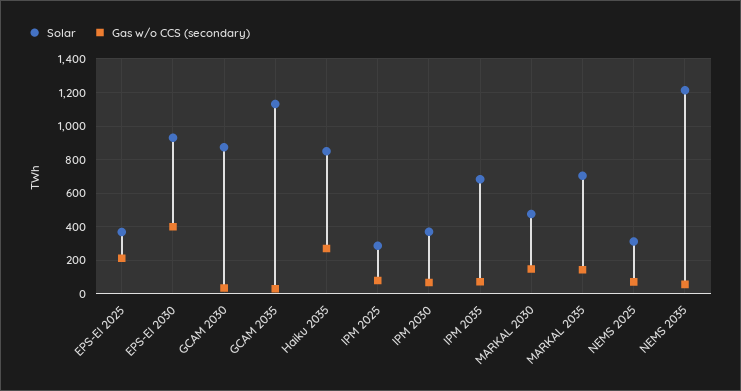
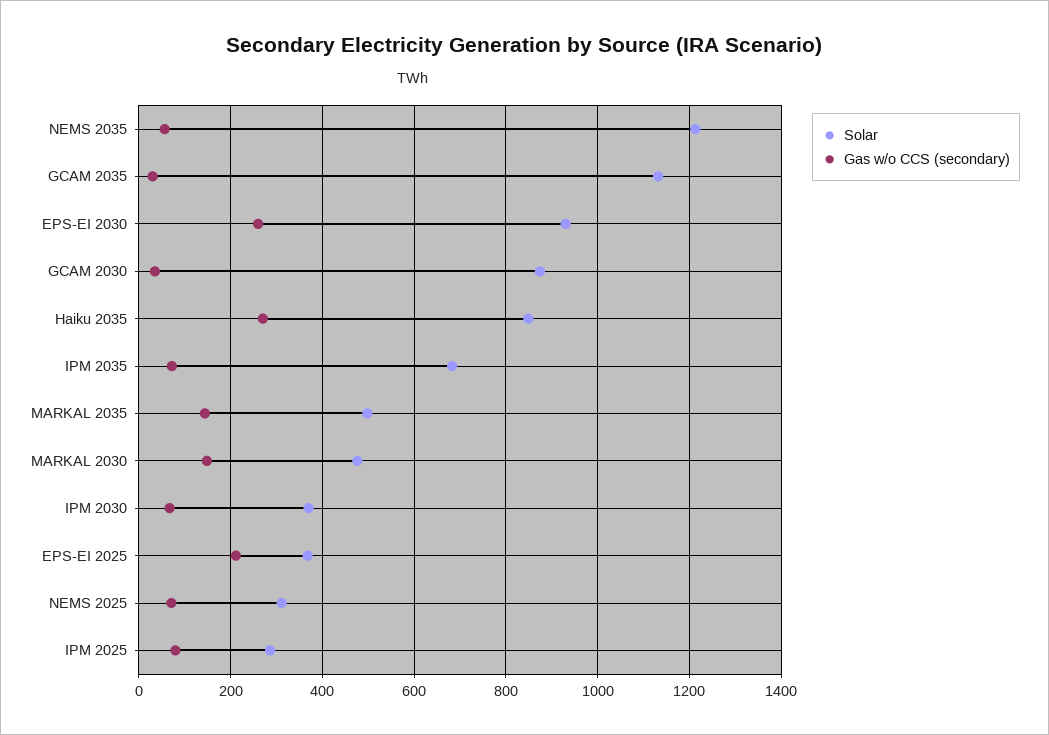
  {
    "Solar": {
      "EPS-EI 2025": 360,
      "EPS-EI 2030": 940,
      "GCAM 2030": 880,
      "GCAM 2035": 1140,
      "Haiku 2035": 840,
      "IPM 2025": 280,
      "IPM 2030": 380,
      "IPM 2035": 680,
      "MARKAL 2030": 480,
-     "MARKAL 2035": 700,
+     "MARKAL 2035": 500,
      "NEMS 2025": 320,
      "NEMS 2035": 1220
    },
    "Gas w/o CCS (secondary)": {
      "EPS-EI 2025": 220,
-     "EPS-EI 2030": 400,
+     "EPS-EI 2030": 260,
      "GCAM 2030": 40,
      "GCAM 2035": 40,
      "Haiku 2035": 280,
      "IPM 2025": 80,
      "IPM 2030": 60,
      "IPM 2035": 80,
      "MARKAL 2030": 140,
      "MARKAL 2035": 140,
      "NEMS 2025": 80,
      "NEMS 2035": 60
    }
  }

